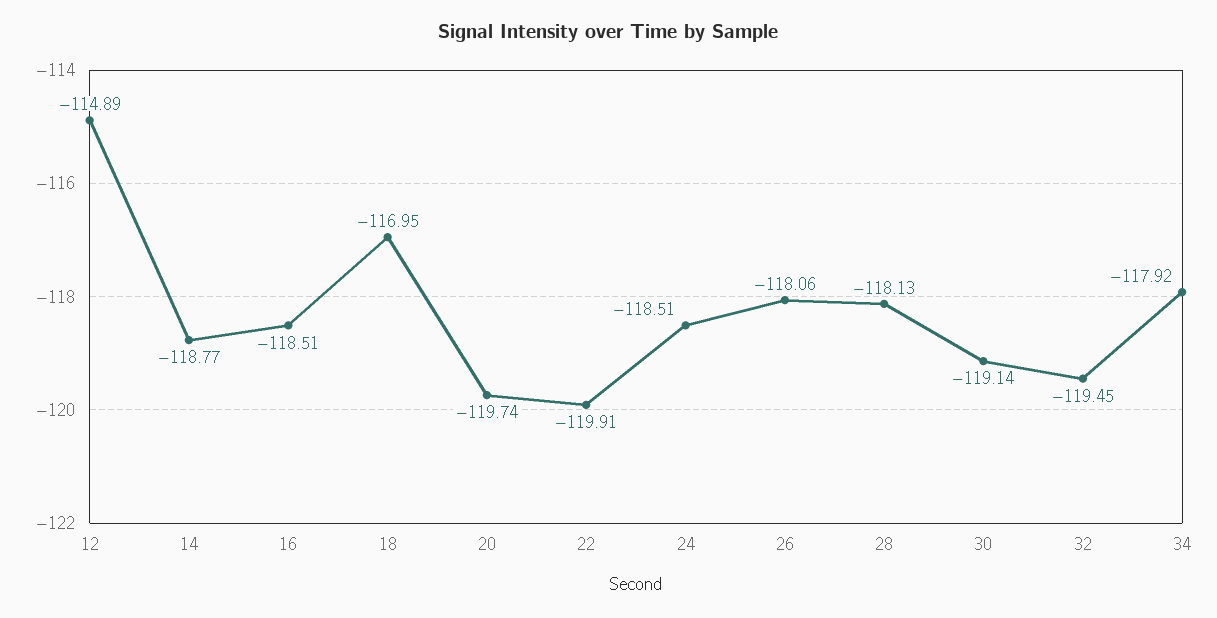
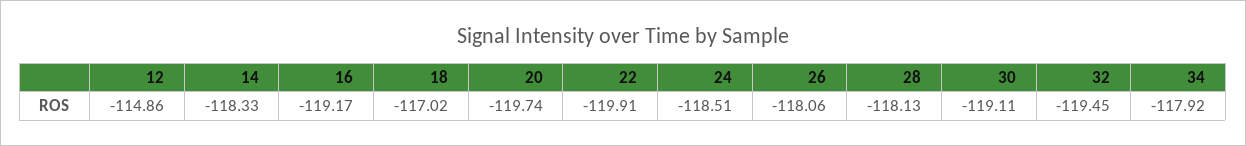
  {
-   "12": -114.89,
+   "12": -114.86,
-   "14": -118.77,
+   "14": -118.33,
-   "16": -118.51,
+   "16": -119.17,
-   "18": -116.95,
+   "18": -117.02,
    "20": -119.74,
    "22": -119.91,
    "24": -118.51,
    "26": -118.06,
    "28": -118.13,
-   "30": -119.14,
+   "30": -119.11,
    "32": -119.45,
    "34": -117.92
  }

